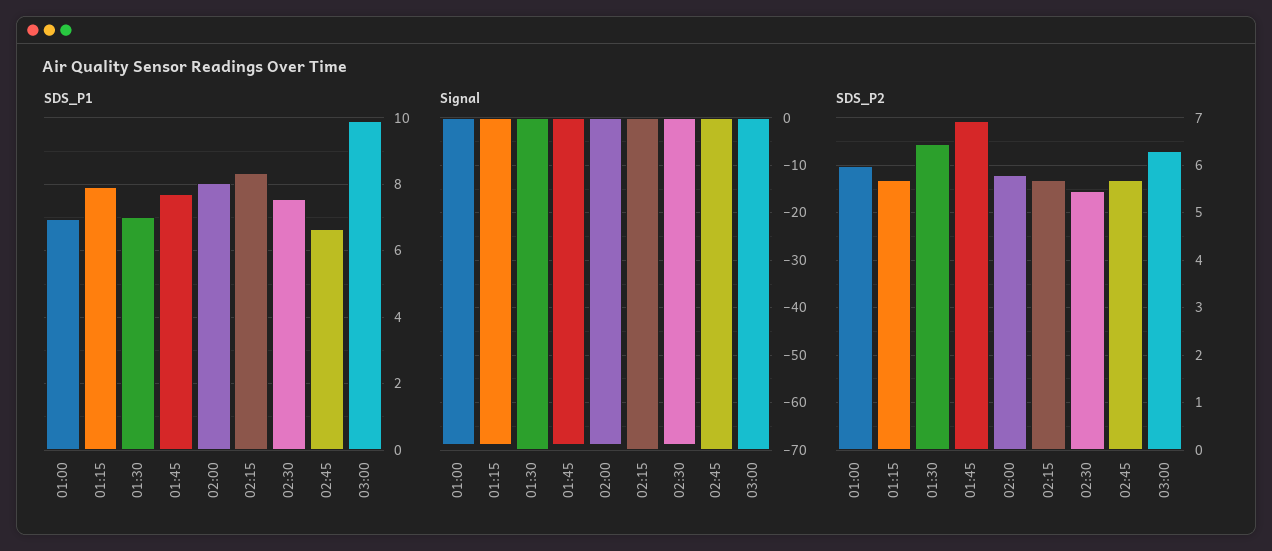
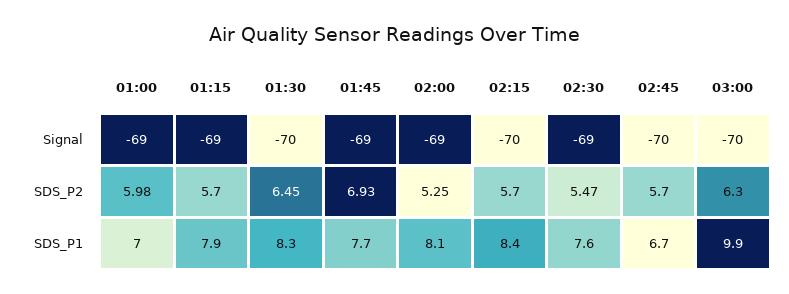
  {
    "SDS_P1": {
      "01:00": 7,
      "01:15": 7.9,
-     "01:30": 7,
+     "01:30": 8.3,
      "01:45": 7.7,
      "02:00": 8.1,
      "02:15": 8.4,
      "02:30": 7.6,
      "02:45": 6.7,
      "03:00": 9.9
    },
    "Signal": {
      "01:00": -69,
      "01:15": -69,
      "01:30": -70,
      "01:45": -69,
      "02:00": -69,
      "02:15": -70,
      "02:30": -69,
      "02:45": -70,
      "03:00": -70
    },
    "SDS_P2": {
      "01:00": 5.98,
      "01:15": 5.7,
      "01:30": 6.45,
      "01:45": 6.93,
-     "02:00": 5.8,
+     "02:00": 5.25,
      "02:15": 5.7,
      "02:30": 5.47,
      "02:45": 5.7,
      "03:00": 6.3
    }
  }

